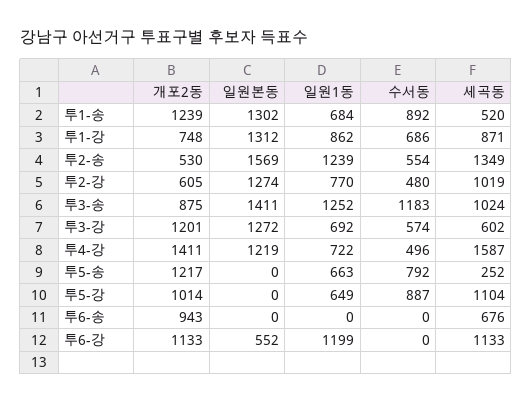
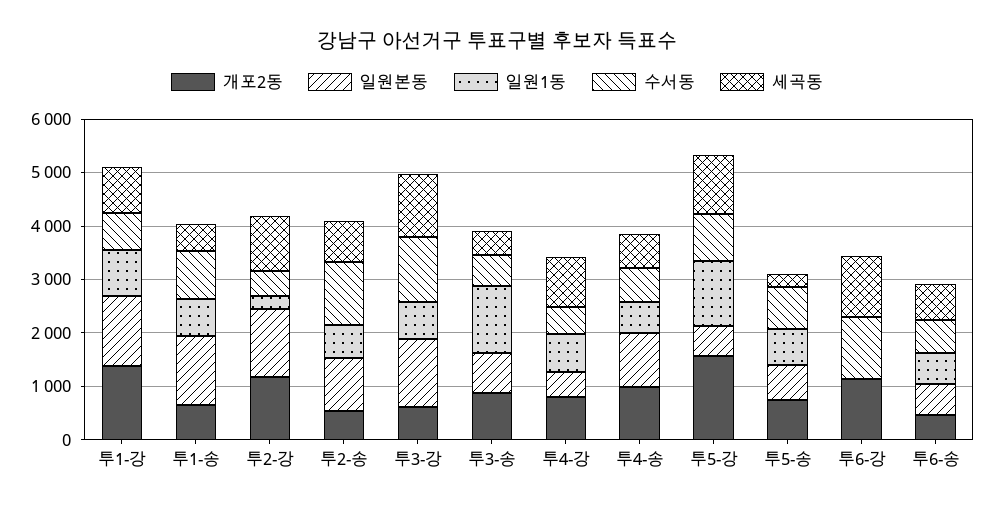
  {
    "개포2동": {
-     "투1-송": 1239,
+     "투1-송": 600,
-     "투1-강": 748,
+     "투1-강": 1400,
      "투2-송": 530,
-     "투2-강": 605,
+     "투2-강": 1200,
      "투3-송": 875,
-     "투3-강": 1201,
+     "투3-강": 600,
-     "투4-강": 1411,
+     "투4-강": 800,
-     "투5-송": 1217,
+     "투5-송": 800,
-     "투5-강": 1014,
+     "투5-강": 1600,
-     "투6-송": 943,
+     "투6-송": 400,
-     "투6-강": 1133
+     "투6-강": 1133,
+     "투4-송": 1000
    },
    "일원본동": {
      "투1-송": 1302,
      "투1-강": 1312,
-     "투2-송": 1569,
+     "투2-송": 1000,
      "투2-강": 1274,
-     "투3-송": 1411,
+     "투3-송": 800,
      "투3-강": 1272,
-     "투4-강": 1219,
+     "투4-강": 400,
-     "투5-송": 0,
+     "투5-송": 600,
-     "투5-강": 0,
+     "투5-강": 600,
-     "투6-송": 0,
+     "투6-송": 600,
-     "투6-강": 552
+     "투6-강": 0,
+     "투4-송": 1000
    },
    "일원1동": {
      "투1-송": 684,
      "투1-강": 862,
-     "투2-송": 1239,
+     "투2-송": 600,
-     "투2-강": 770,
+     "투2-강": 200,
      "투3-송": 1252,
      "투3-강": 692,
      "투4-강": 722,
      "투5-송": 663,
-     "투5-강": 649,
+     "투5-강": 1200,
-     "투6-송": 0,
+     "투6-송": 600,
-     "투6-강": 1199
+     "투6-강": 0,
+     "투4-송": 600
    },
    "수서동": {
      "투1-송": 892,
      "투1-강": 686,
-     "투2-송": 554,
+     "투2-송": 1200,
      "투2-강": 480,
-     "투3-송": 1183,
+     "투3-송": 600,
-     "투3-강": 574,
+     "투3-강": 1200,
      "투4-강": 496,
      "투5-송": 792,
      "투5-강": 887,
-     "투6-송": 0,
+     "투6-송": 600,
-     "투6-강": 0
+     "투6-강": 1200,
+     "투4-송": 600
    },
    "세곡동": {
      "투1-송": 520,
      "투1-강": 871,
-     "투2-송": 1349,
+     "투2-송": 800,
      "투2-강": 1019,
-     "투3-송": 1024,
+     "투3-송": 400,
-     "투3-강": 602,
+     "투3-강": 1200,
-     "투4-강": 1587,
+     "투4-강": 1000,
      "투5-송": 252,
      "투5-강": 1104,
      "투6-송": 676,
-     "투6-강": 1133
+     "투6-강": 1133,
+     "투4-송": 600
    }
  }

